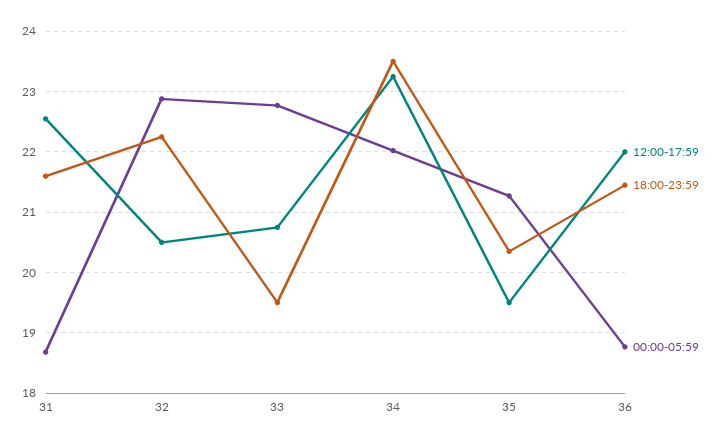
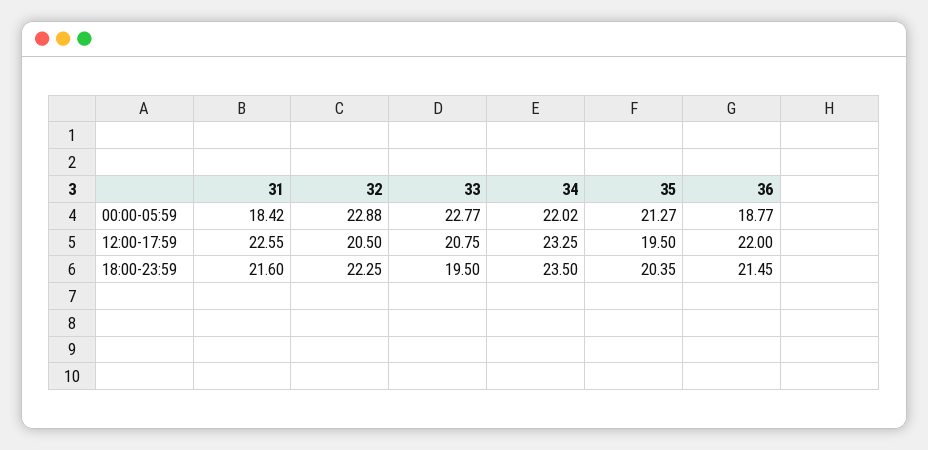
  {
    "12:00-17:59": {
      "31": 22.55,
      "32": 20.5,
      "33": 20.75,
      "34": 23.25,
      "35": 19.5,
      "36": 22
    },
    "18:00-23:59": {
      "31": 21.6,
      "32": 22.25,
      "33": 19.5,
      "34": 23.5,
      "35": 20.35,
      "36": 21.45
    },
    "00:00-05:59": {
-     "31": 18.7,
+     "31": 18.42,
      "32": 22.88,
      "33": 22.77,
      "34": 22.02,
      "35": 21.27,
      "36": 18.77
    }
  }

